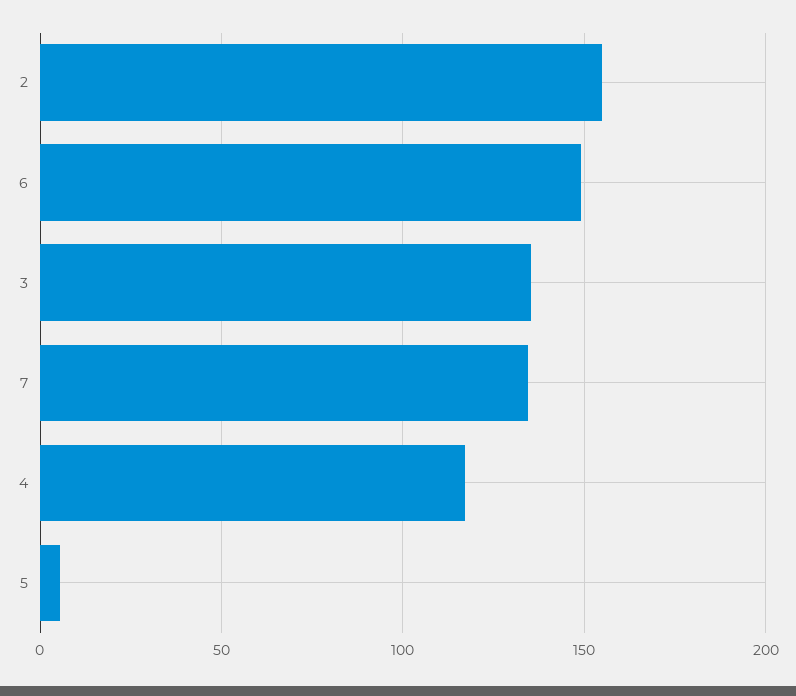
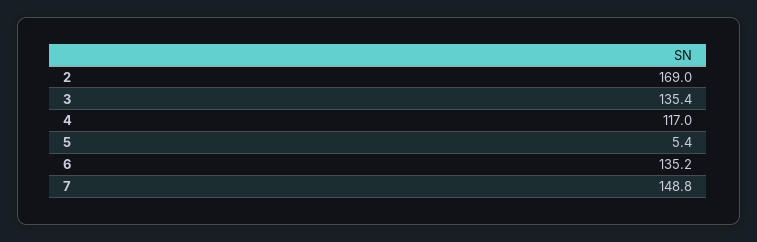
  {
-   "2": 155,
+   "2": 169,
-   "6": 150,
+   "6": 135.2,
    "3": 135.4,
-   "7": 135,
+   "7": 148.8,
    "4": 117,
    "5": 5.4
  }

